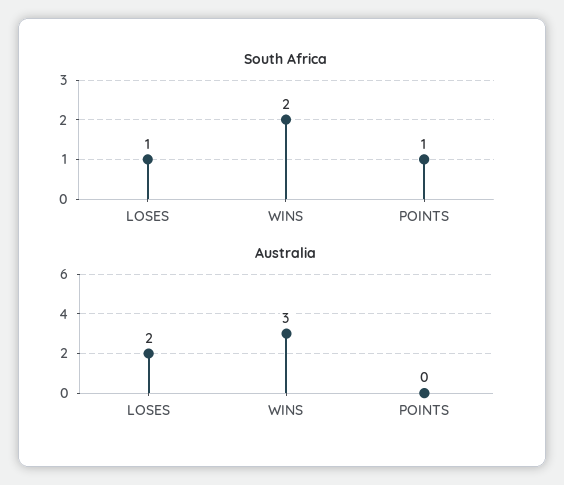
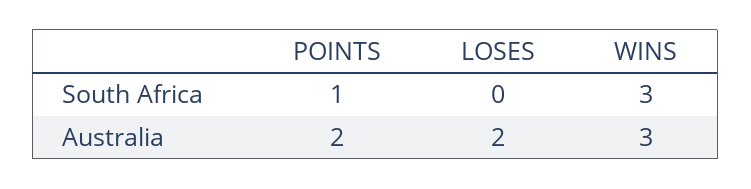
  {
    "South Africa": {
-     "LOSES": 1,
+     "LOSES": 0,
-     "WINS": 2,
+     "WINS": 3,
      "POINTS": 1
    },
    "Australia": {
      "LOSES": 2,
      "WINS": 3,
-     "POINTS": 0
+     "POINTS": 2
    }
  }

